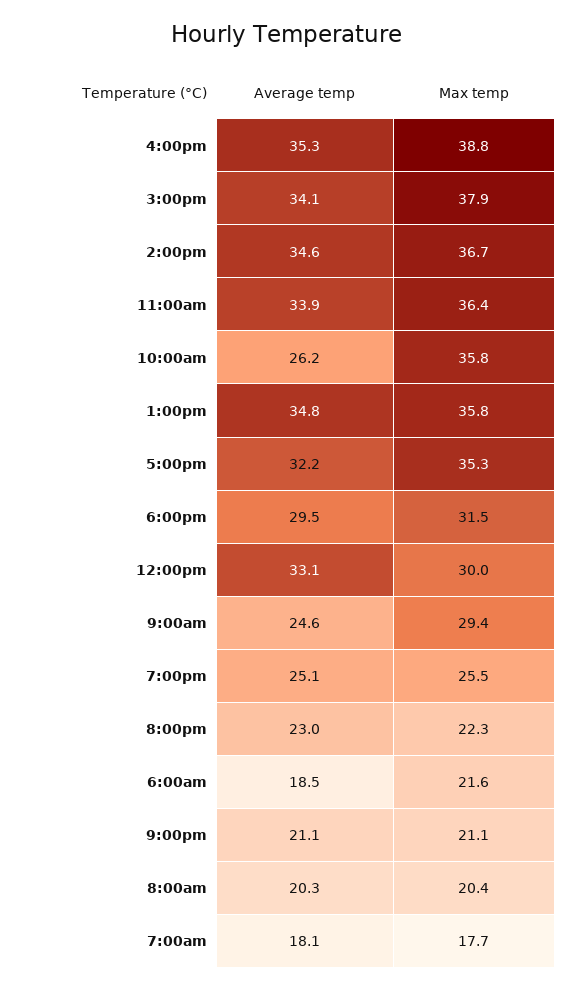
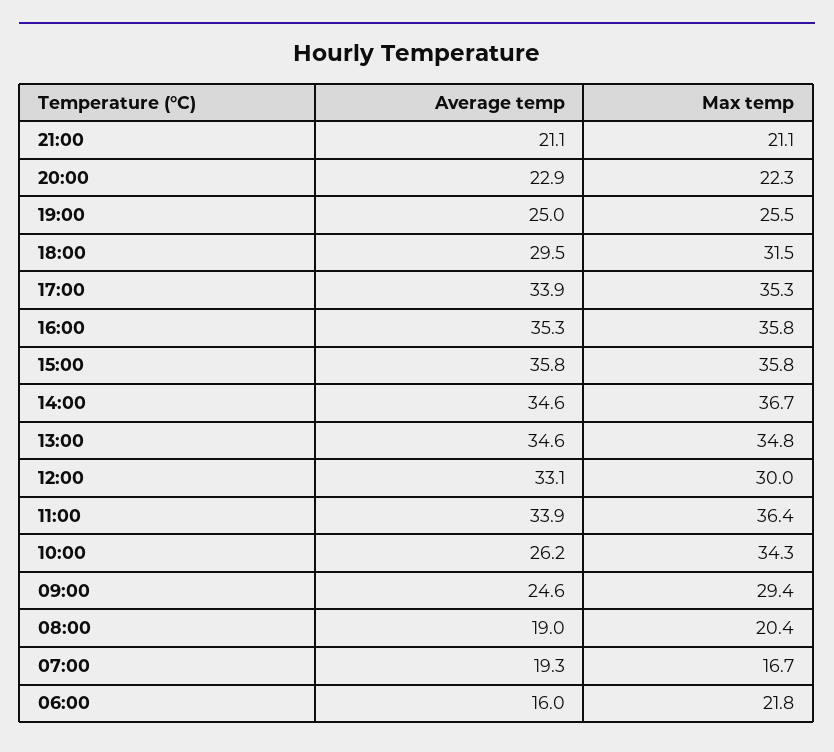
  {
    "Average temp": {
      "4:00pm": 35.3,
-     "3:00pm": 34.1,
+     "3:00pm": 35.8,
      "2:00pm": 34.6,
      "11:00am": 33.9,
      "10:00am": 26.2,
-     "1:00pm": 34.8,
+     "1:00pm": 34.6,
-     "5:00pm": 32.2,
+     "5:00pm": 33.9,
      "6:00pm": 29.5,
      "12:00pm": 33.1,
      "9:00am": 24.6,
-     "7:00pm": 25.1,
+     "7:00pm": 25,
-     "8:00pm": 23,
+     "8:00pm": 22.9,
-     "6:00am": 18.5,
+     "6:00am": 16,
      "9:00pm": 21.1,
-     "8:00am": 20.3,
+     "8:00am": 19,
-     "7:00am": 18.1
+     "7:00am": 19.3
    },
    "Max temp": {
-     "4:00pm": 38.8,
+     "4:00pm": 35.8,
-     "3:00pm": 37.9,
+     "3:00pm": 35.8,
      "2:00pm": 36.7,
      "11:00am": 36.4,
-     "10:00am": 35.8,
+     "10:00am": 34.3,
-     "1:00pm": 35.8,
+     "1:00pm": 34.8,
      "5:00pm": 35.3,
      "6:00pm": 31.5,
      "12:00pm": 30,
      "9:00am": 29.4,
      "7:00pm": 25.5,
      "8:00pm": 22.3,
-     "6:00am": 21.6,
+     "6:00am": 21.8,
      "9:00pm": 21.1,
      "8:00am": 20.4,
-     "7:00am": 17.7
+     "7:00am": 16.7
    }
  }

